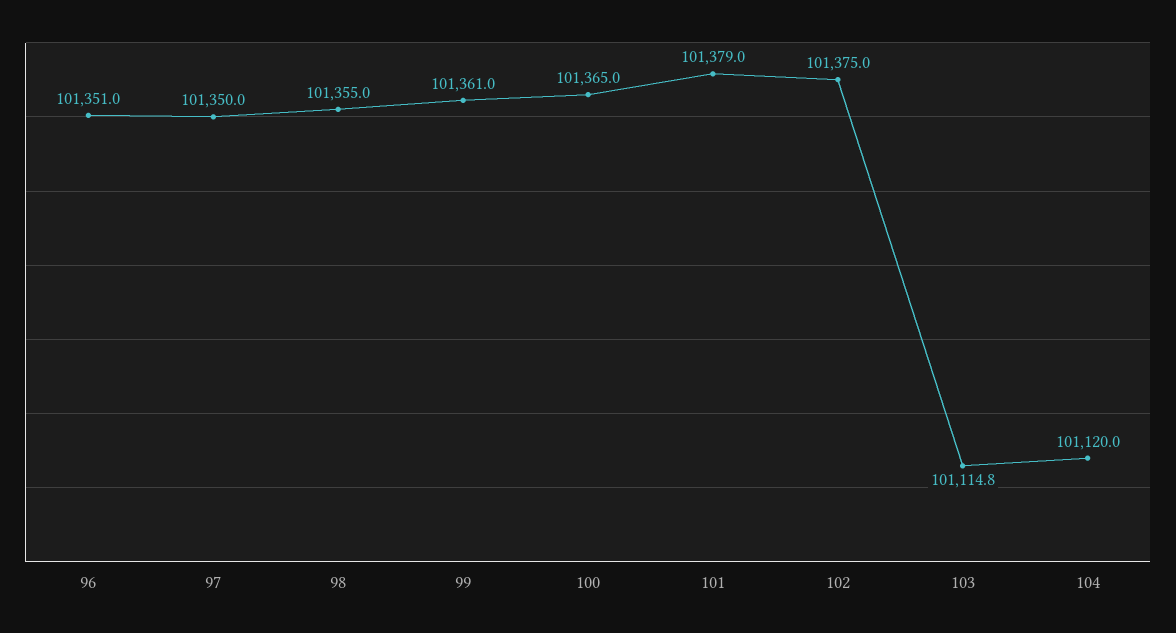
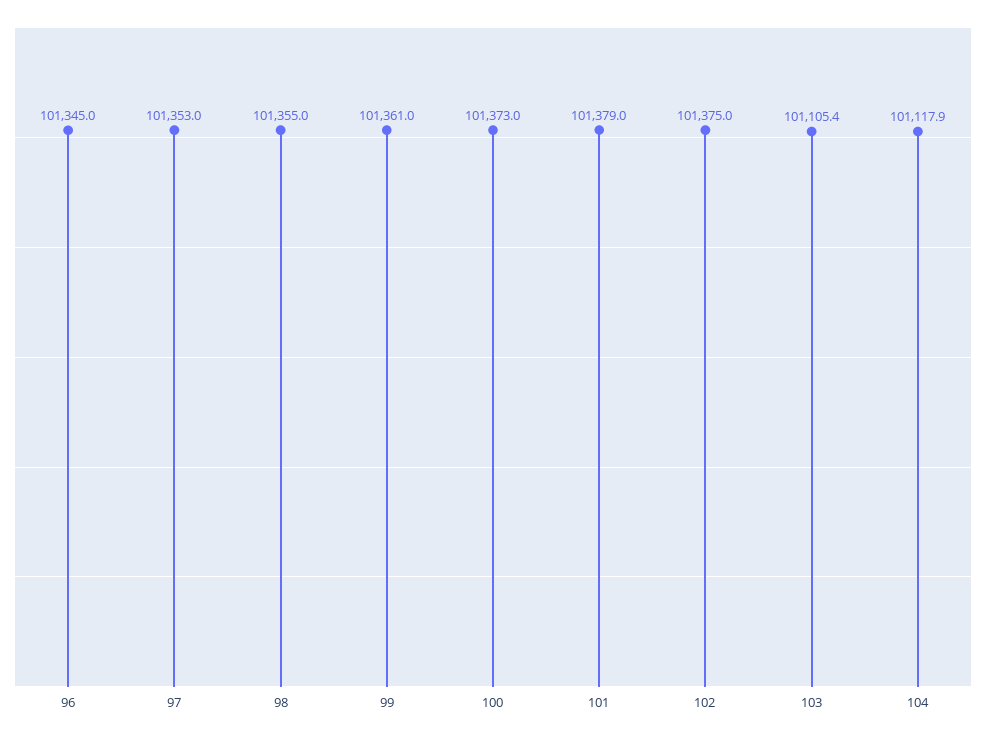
  {
-   "96": 101351,
+   "96": 101345,
-   "97": 101350,
+   "97": 101353,
    "98": 101355,
    "99": 101361,
-   "100": 101365,
+   "100": 101373,
    "101": 101379,
    "102": 101375,
-   "103": 101114.8,
+   "103": 101105.4,
-   "104": 101120
+   "104": 101117.9
  }

